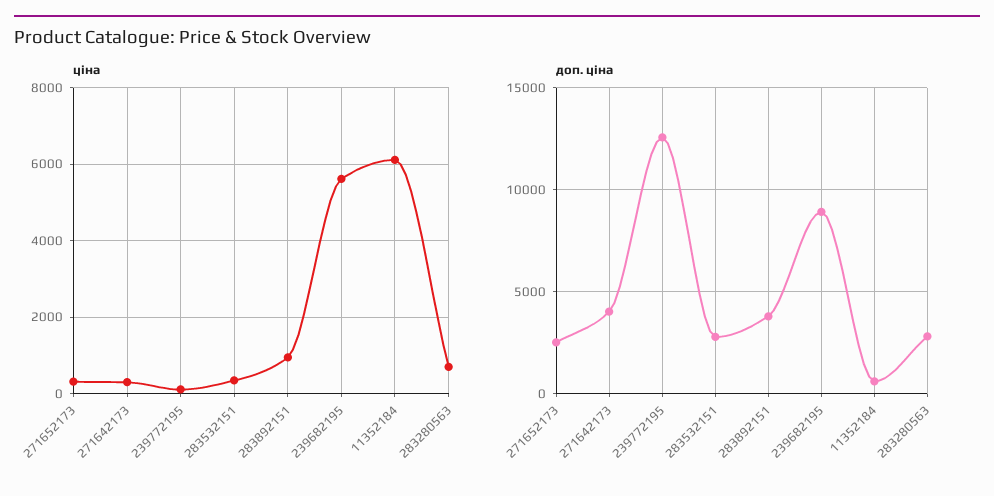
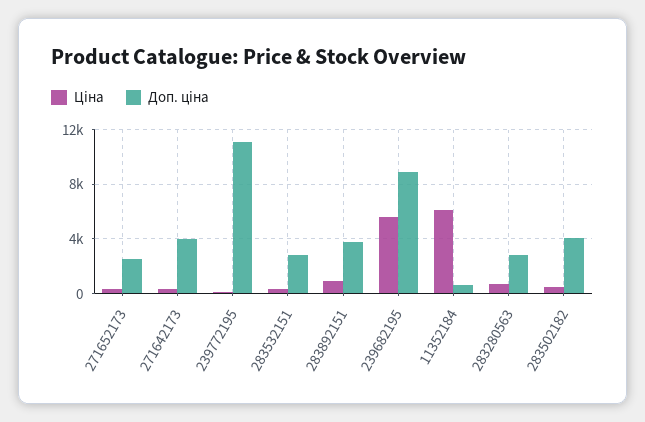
  {
    "ціна": {
      "271652173": 400,
      "271642173": 400,
      "239772195": 200,
      "283532151": 400,
      "283892151": 1000,
      "239682195": 5600,
      "11352184": 6200,
-     "283280563": 800
+     "283280563": 800,
+     "283502182": 500
    },
    "доп. ціна": {
      "271652173": 2500,
      "271642173": 4000,
-     "239772195": 12500,
+     "239772195": 11000,
      "283532151": 3000,
      "283892151": 4000,
      "239682195": 9000,
      "11352184": 500,
-     "283280563": 3000
+     "283280563": 3000,
+     "283502182": 4000
    }
  }

